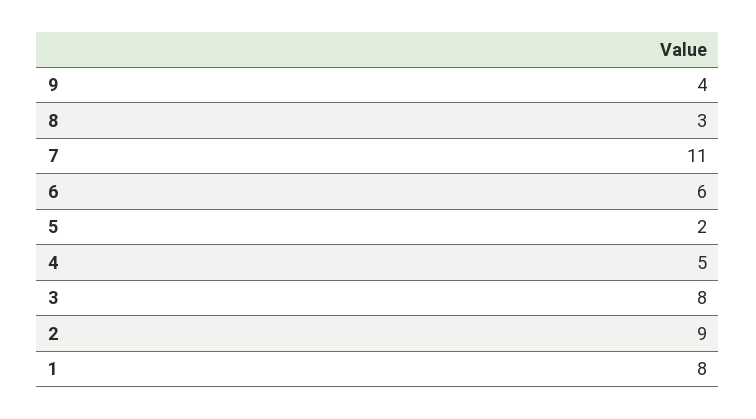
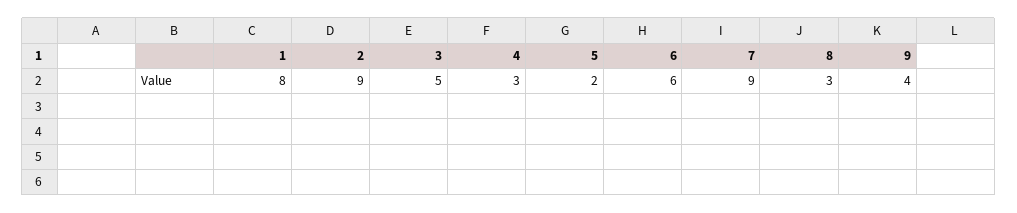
  {
    "9": 4,
    "8": 3,
-   "7": 11,
+   "7": 9,
    "6": 6,
    "5": 2,
-   "4": 5,
+   "4": 3,
-   "3": 8,
+   "3": 5,
    "2": 9,
    "1": 8
  }

